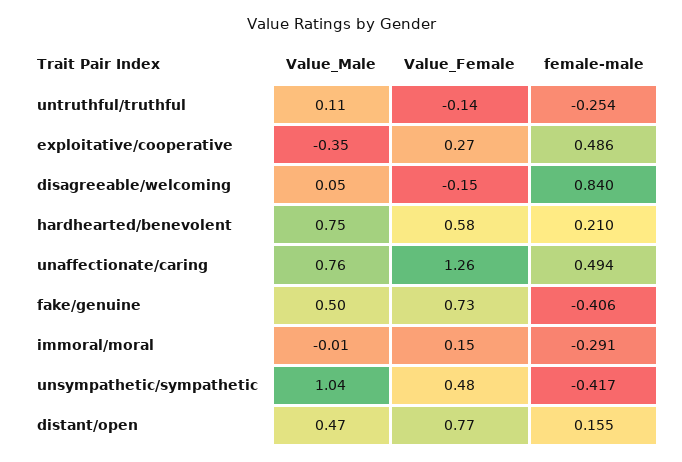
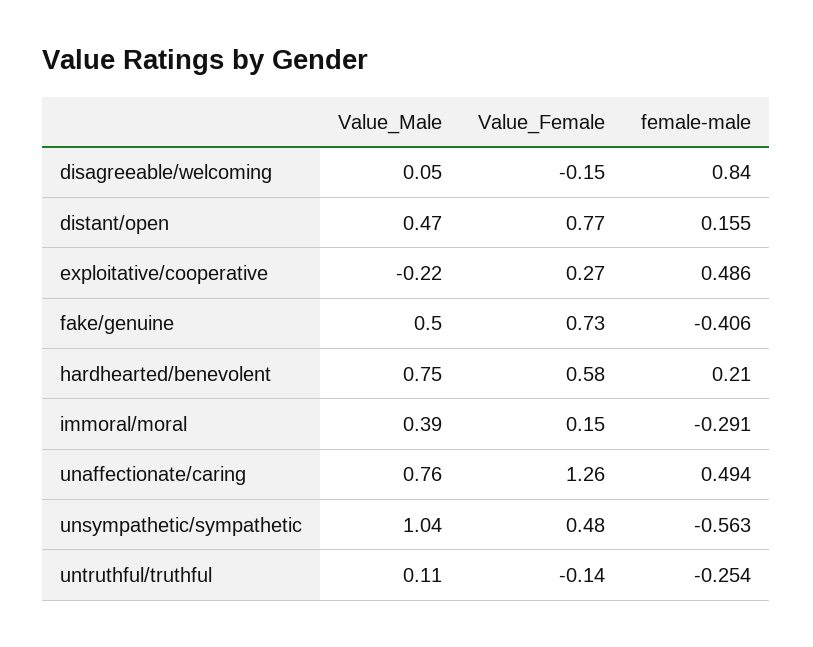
  {
    "Value_Male": {
      "untruthful/truthful": 0.11,
-     "exploitative/cooperative": -0.35,
+     "exploitative/cooperative": -0.22,
      "disagreeable/welcoming": 0.05,
      "hardhearted/benevolent": 0.75,
      "unaffectionate/caring": 0.76,
      "fake/genuine": 0.5,
-     "immoral/moral": -0.01,
+     "immoral/moral": 0.39,
      "unsympathetic/sympathetic": 1.04,
      "distant/open": 0.47
    },
    "Value_Female": {
      "untruthful/truthful": -0.14,
      "exploitative/cooperative": 0.27,
      "disagreeable/welcoming": -0.15,
      "hardhearted/benevolent": 0.58,
      "unaffectionate/caring": 1.26,
      "fake/genuine": 0.73,
      "immoral/moral": 0.15,
      "unsympathetic/sympathetic": 0.48,
      "distant/open": 0.77
    },
    "female-male": {
      "untruthful/truthful": -0.254,
      "exploitative/cooperative": 0.486,
      "disagreeable/welcoming": 0.84,
      "hardhearted/benevolent": 0.21,
      "unaffectionate/caring": 0.494,
      "fake/genuine": -0.406,
      "immoral/moral": -0.291,
-     "unsympathetic/sympathetic": -0.417,
+     "unsympathetic/sympathetic": -0.563,
      "distant/open": 0.155
    }
  }

